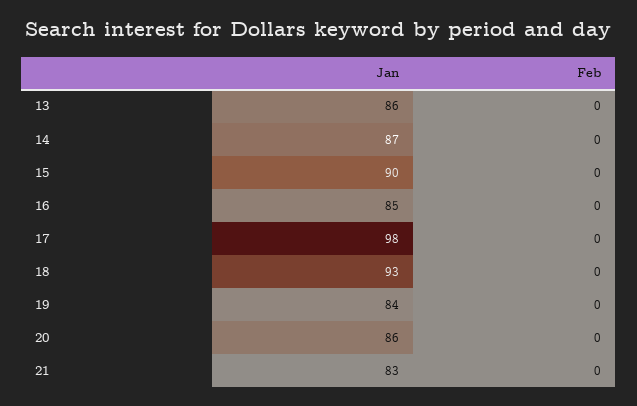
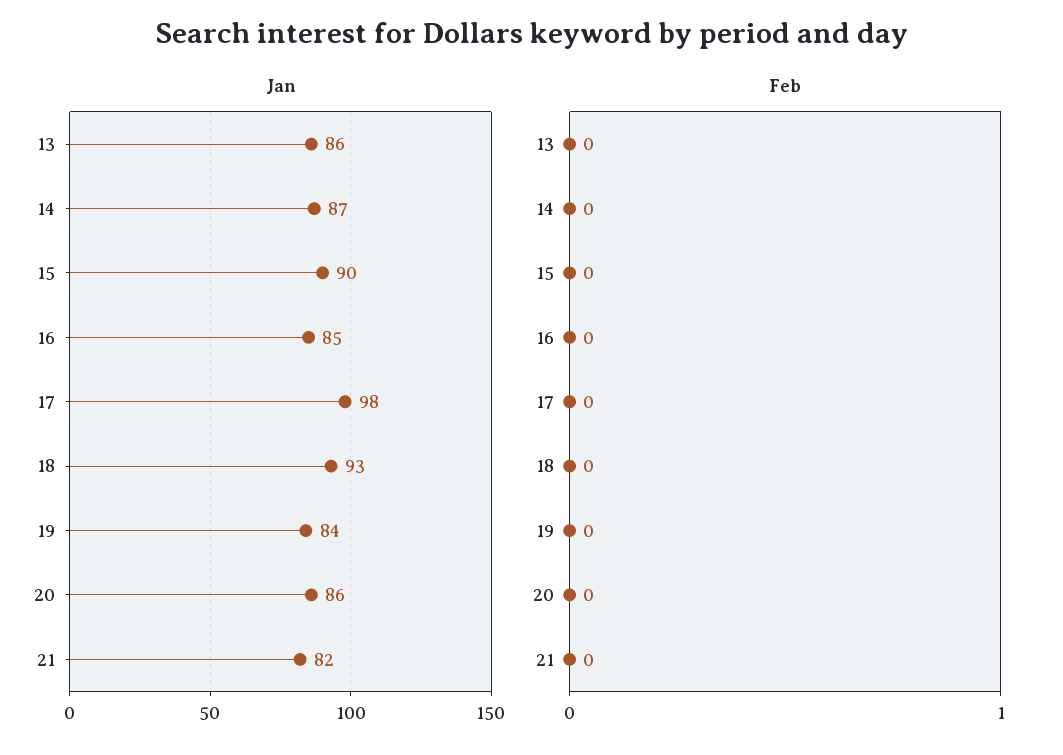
  {
    "Jan": {
      "13": 86,
      "14": 87,
      "15": 90,
      "16": 85,
      "17": 98,
      "18": 93,
      "19": 84,
      "20": 86,
-     "21": 83
+     "21": 82
    },
    "Feb": {
      "13": 0,
      "14": 0,
      "15": 0,
      "16": 0,
      "17": 0,
      "18": 0,
      "19": 0,
      "20": 0,
      "21": 0
    }
  }

